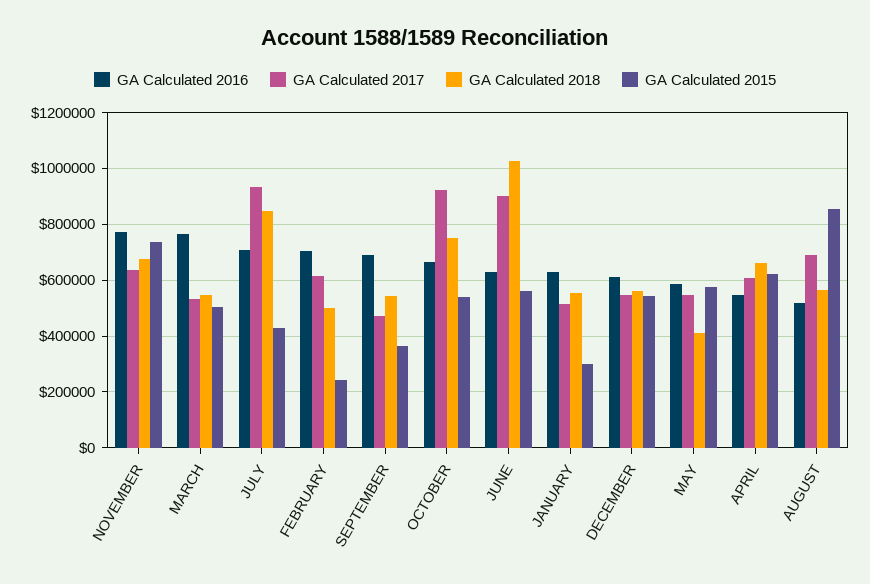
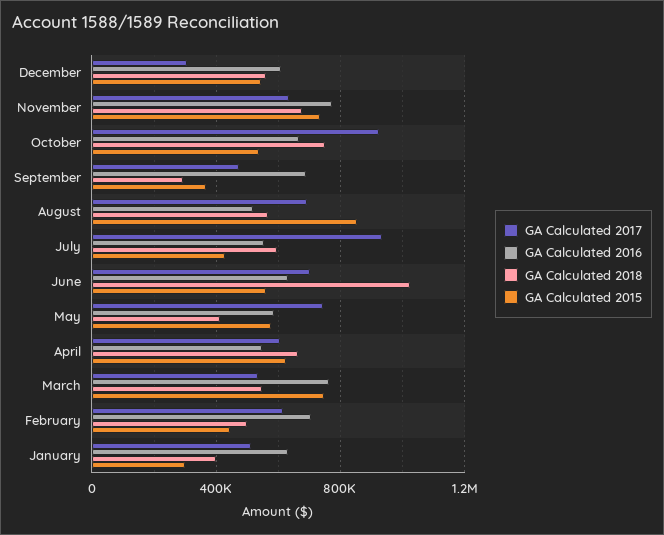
  {
    "GA Calculated 2016": {
      "NOVEMBER": 775000,
      "MARCH": 775000,
-     "JULY": 700000,
+     "JULY": 550000,
      "FEBRUARY": 700000,
      "SEPTEMBER": 700000,
      "OCTOBER": 675000,
      "JUNE": 625000,
      "JANUARY": 625000,
      "DECEMBER": 600000,
      "MAY": 575000,
      "APRIL": 550000,
      "AUGUST": 525000
    },
    "GA Calculated 2017": {
      "NOVEMBER": 625000,
      "MARCH": 525000,
      "JULY": 925000,
      "FEBRUARY": 625000,
      "SEPTEMBER": 475000,
      "OCTOBER": 925000,
-     "JUNE": 900000,
+     "JUNE": 700000,
      "JANUARY": 525000,
-     "DECEMBER": 550000,
+     "DECEMBER": 300000,
-     "MAY": 550000,
+     "MAY": 750000,
      "APRIL": 600000,
      "AUGUST": 700000
    },
    "GA Calculated 2018": {
      "NOVEMBER": 675000,
      "MARCH": 550000,
-     "JULY": 850000,
+     "JULY": 600000,
      "FEBRUARY": 500000,
-     "SEPTEMBER": 550000,
+     "SEPTEMBER": 300000,
      "OCTOBER": 750000,
      "JUNE": 1025000,
-     "JANUARY": 550000,
+     "JANUARY": 400000,
      "DECEMBER": 550000,
      "MAY": 400000,
      "APRIL": 675000,
      "AUGUST": 575000
    },
    "GA Calculated 2015": {
      "NOVEMBER": 725000,
-     "MARCH": 500000,
+     "MARCH": 750000,
      "JULY": 425000,
-     "FEBRUARY": 250000,
+     "FEBRUARY": 450000,
      "SEPTEMBER": 375000,
      "OCTOBER": 550000,
      "JUNE": 550000,
      "JANUARY": 300000,
      "DECEMBER": 550000,
      "MAY": 575000,
      "APRIL": 625000,
      "AUGUST": 850000
    }
  }

